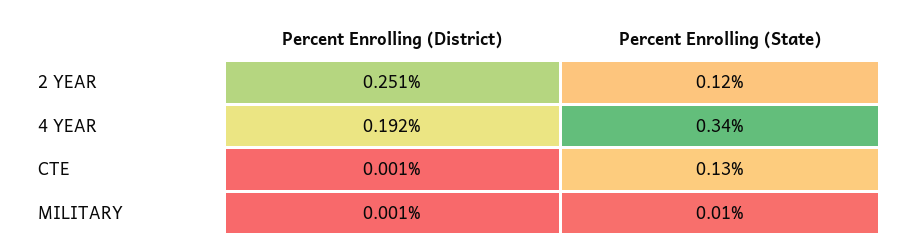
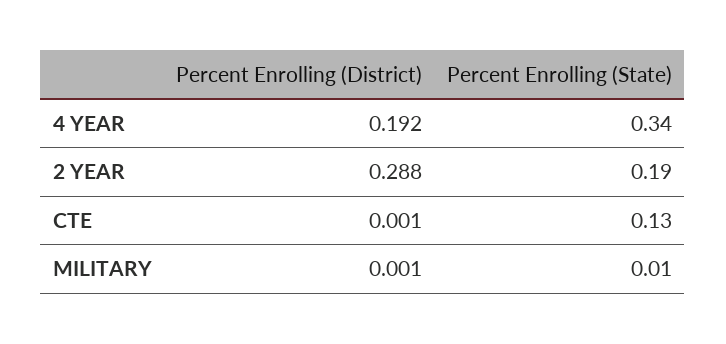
  {
    "Percent Enrolling (District)": {
-     "2 YEAR": 0.251,
+     "2 YEAR": 0.288,
      "4 YEAR": 0.192,
      "CTE": 0.001,
      "MILITARY": 0.001
    },
    "Percent Enrolling (State)": {
-     "2 YEAR": 0.12,
+     "2 YEAR": 0.19,
      "4 YEAR": 0.34,
      "CTE": 0.13,
      "MILITARY": 0.01
    }
  }

